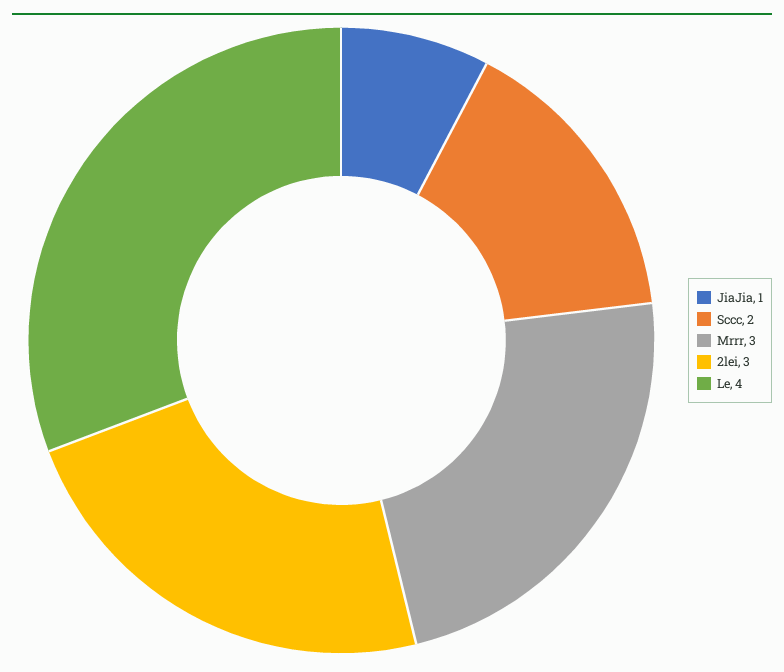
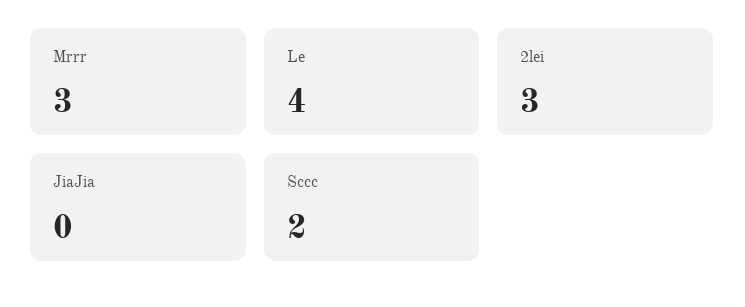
  {
-   "JiaJia": 1,
+   "JiaJia": 0,
    "Sccc": 2,
    "Mrrr": 3,
    "2lei": 3,
    "Le": 4
  }

